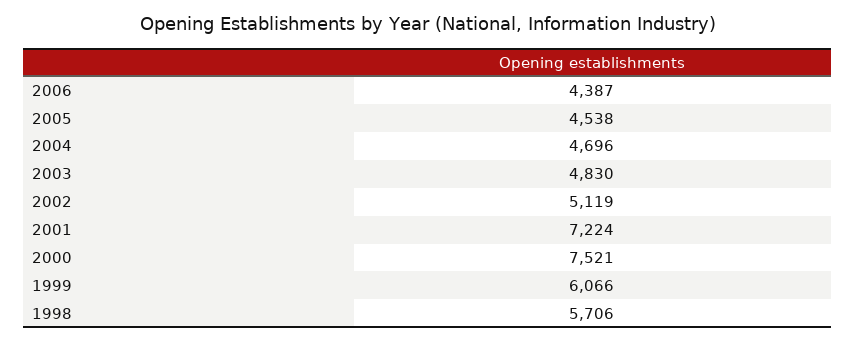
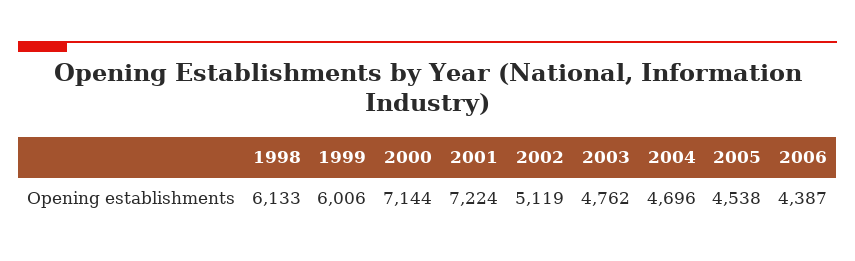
  {
    "2006": 4387,
    "2005": 4538,
    "2004": 4696,
-   "2003": 4830,
+   "2003": 4762,
    "2002": 5119,
    "2001": 7224,
-   "2000": 7521,
+   "2000": 7144,
-   "1999": 6066,
+   "1999": 6006,
-   "1998": 5706
+   "1998": 6133
  }

